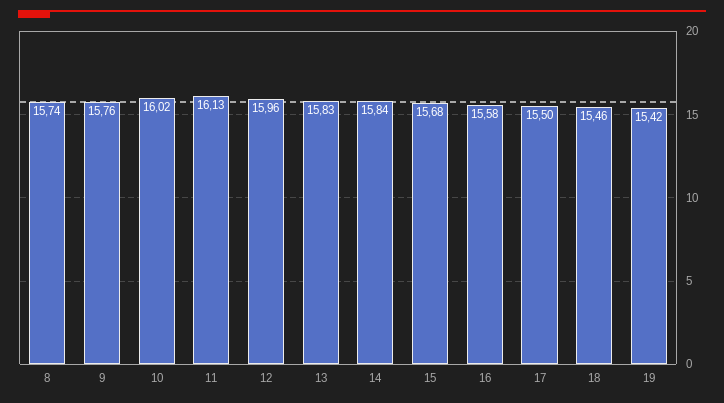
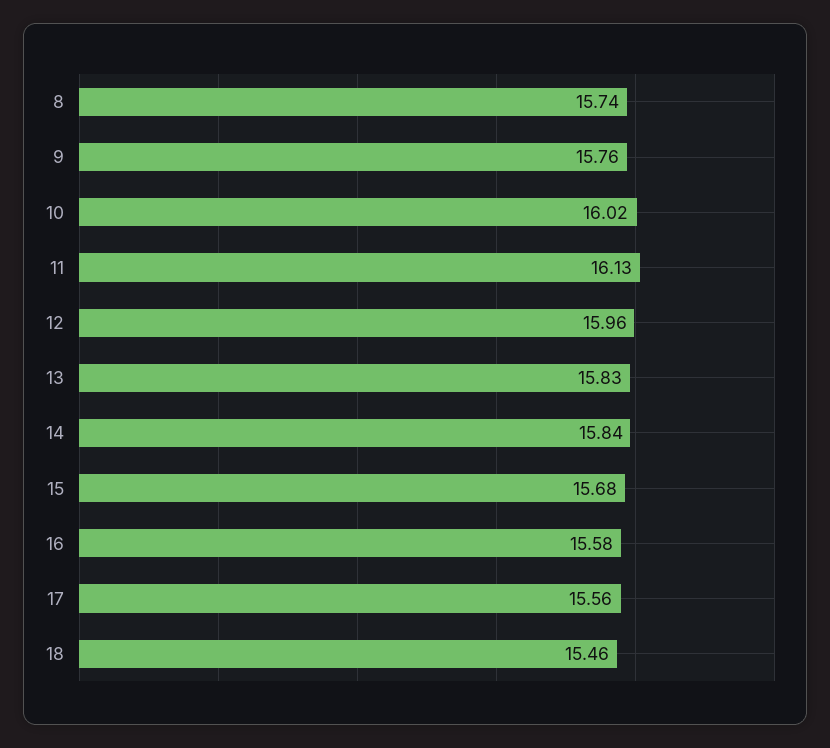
  {
    "8": 15.74,
    "9": 15.76,
    "10": 16.02,
    "11": 16.13,
    "12": 15.96,
    "13": 15.83,
    "14": 15.84,
    "15": 15.68,
    "16": 15.58,
-   "17": 15.5,
+   "17": 15.56,
-   "18": 15.46,
+   "18": 15.46
-   "19": 15.42
  }

